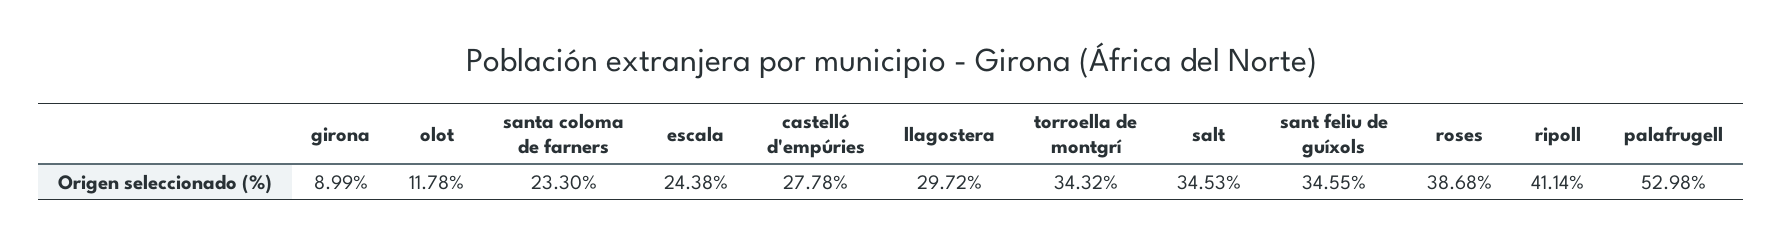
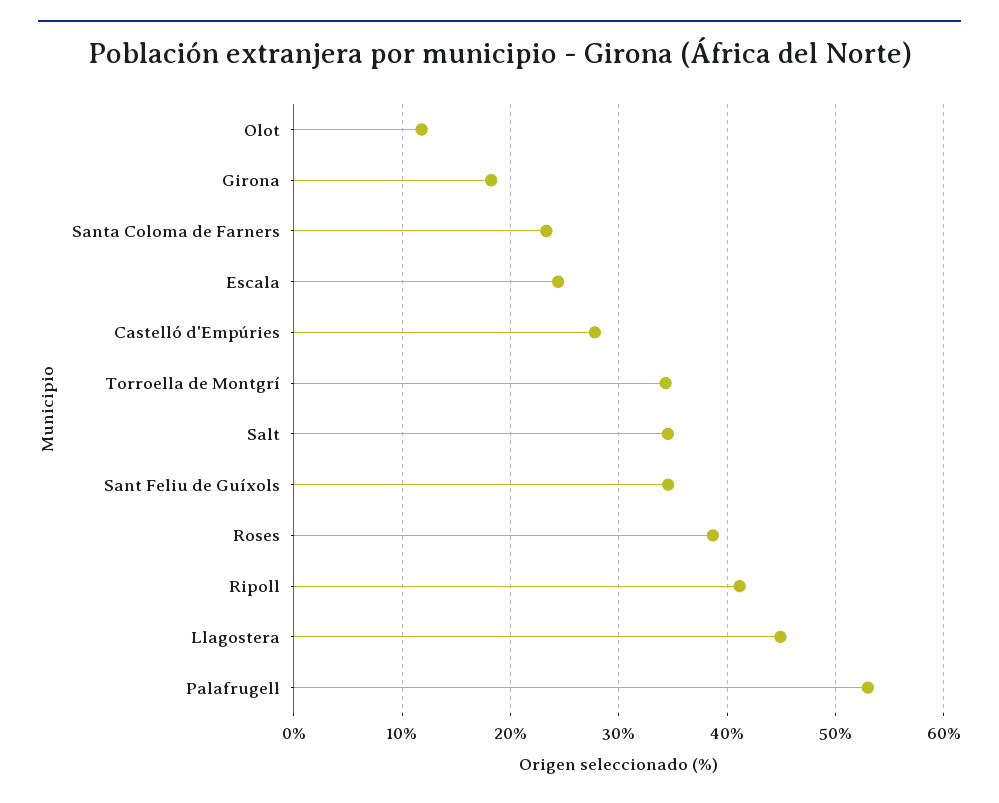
  {
-   "girona": 8.99,
+   "girona": 18,
    "olot": 11.78,
    "santa coloma de farners": 23.3,
    "escala": 24.38,
    "castelló d'empúries": 27.78,
-   "llagostera": 29.72,
+   "llagostera": 45,
    "torroella de montgrí": 34.32,
    "salt": 34.53,
    "sant feliu de guíxols": 34.55,
    "roses": 38.68,
    "ripoll": 41.14,
    "palafrugell": 52.98
  }

